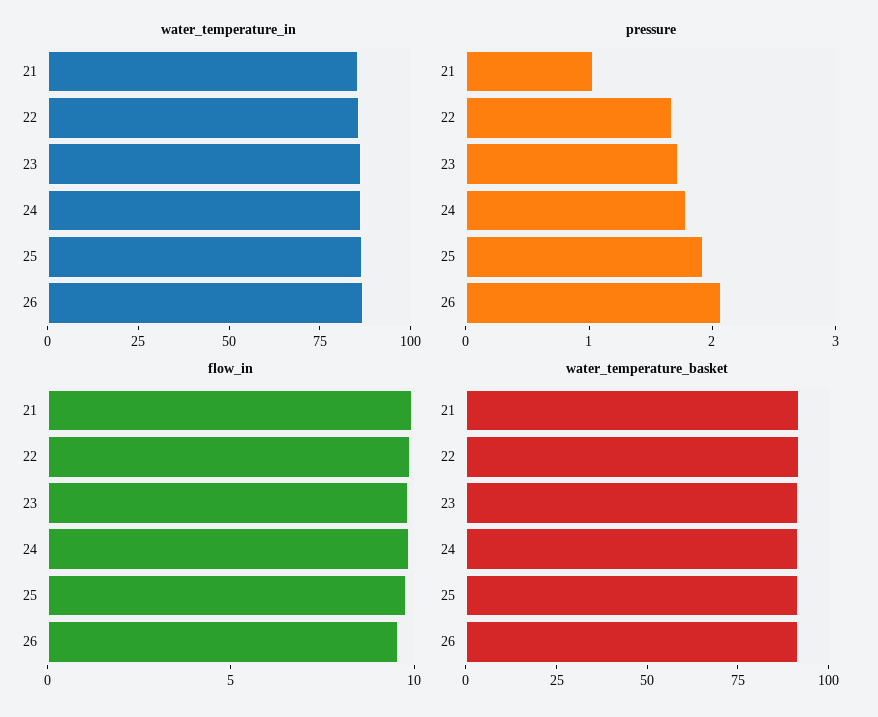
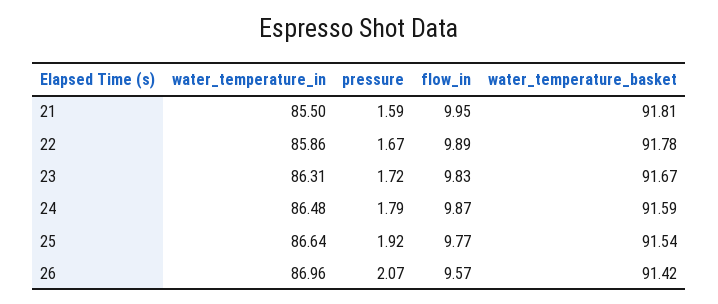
  {
    "water_temperature_in": {
      "21": 85.5,
      "22": 85.86,
      "23": 86.31,
      "24": 86.48,
      "25": 86.64,
      "26": 86.96
    },
    "pressure": {
-     "21": 1,
+     "21": 1.59,
      "22": 1.67,
      "23": 1.72,
      "24": 1.79,
      "25": 1.92,
      "26": 2.07
    },
    "flow_in": {
      "21": 9.95,
      "22": 9.89,
      "23": 9.83,
      "24": 9.87,
      "25": 9.77,
      "26": 9.57
    },
    "water_temperature_basket": {
      "21": 91.81,
      "22": 91.78,
      "23": 91.67,
      "24": 91.59,
      "25": 91.54,
      "26": 91.42
    }
  }

